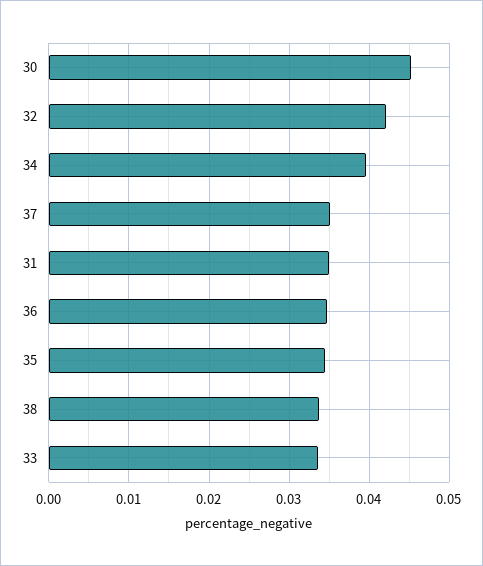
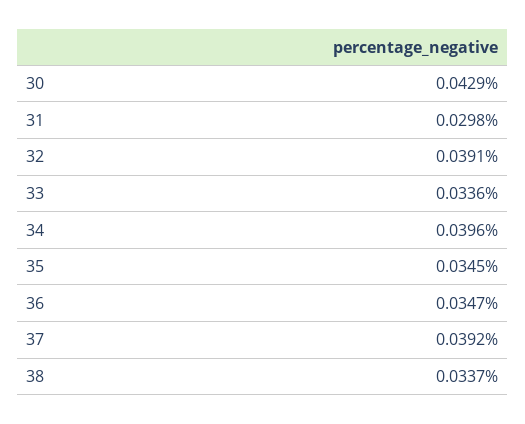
  {
-   "30": 0.045,
+   "30": 0.0429,
-   "32": 0.042,
+   "32": 0.0391,
    "34": 0.0396,
-   "37": 0.035,
+   "37": 0.0392,
-   "31": 0.035,
+   "31": 0.0298,
    "36": 0.0347,
    "35": 0.0345,
    "38": 0.0337,
    "33": 0.0336
  }

